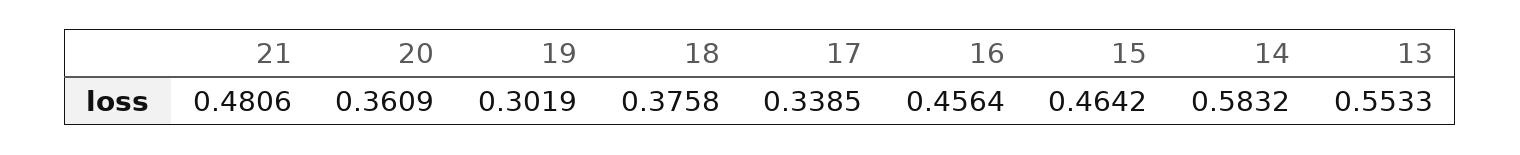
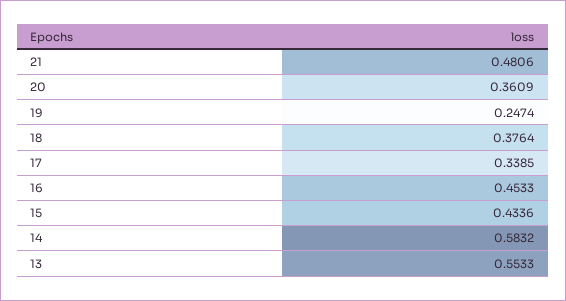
  {
    "21": 0.4806,
    "20": 0.3609,
-   "19": 0.3019,
+   "19": 0.2474,
-   "18": 0.3758,
+   "18": 0.3764,
    "17": 0.3385,
-   "16": 0.4564,
+   "16": 0.4533,
-   "15": 0.4642,
+   "15": 0.4336,
    "14": 0.5832,
    "13": 0.5533
  }

